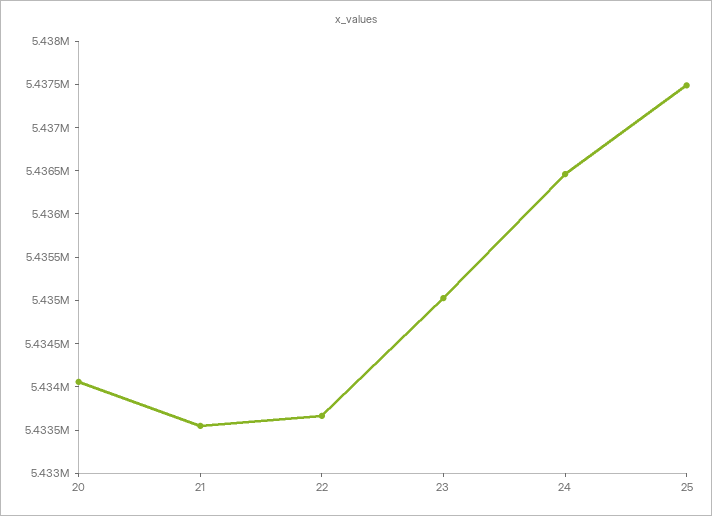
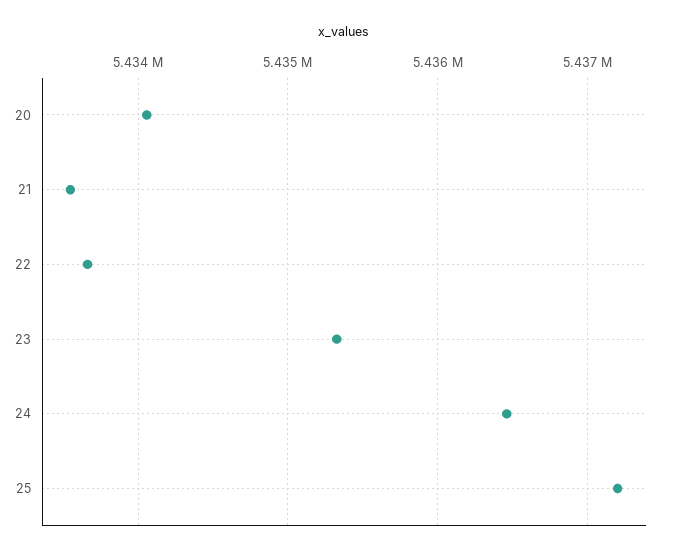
  {
    "20": 5434100,
    "21": 5433500,
    "22": 5433700,
-   "23": 5435000,
+   "23": 5435300,
    "24": 5436500,
-   "25": 5437500
+   "25": 5437200
  }

